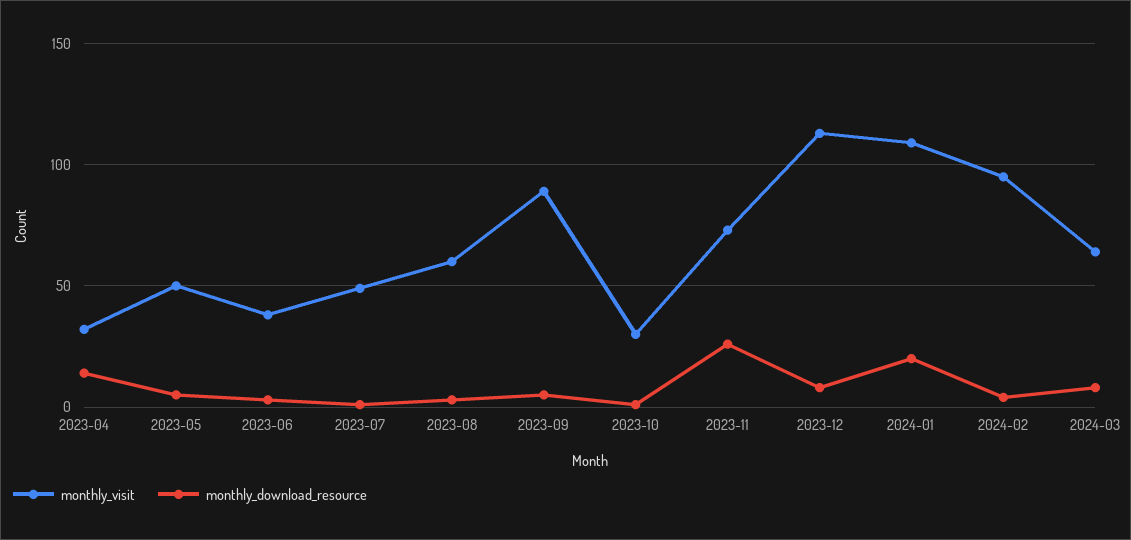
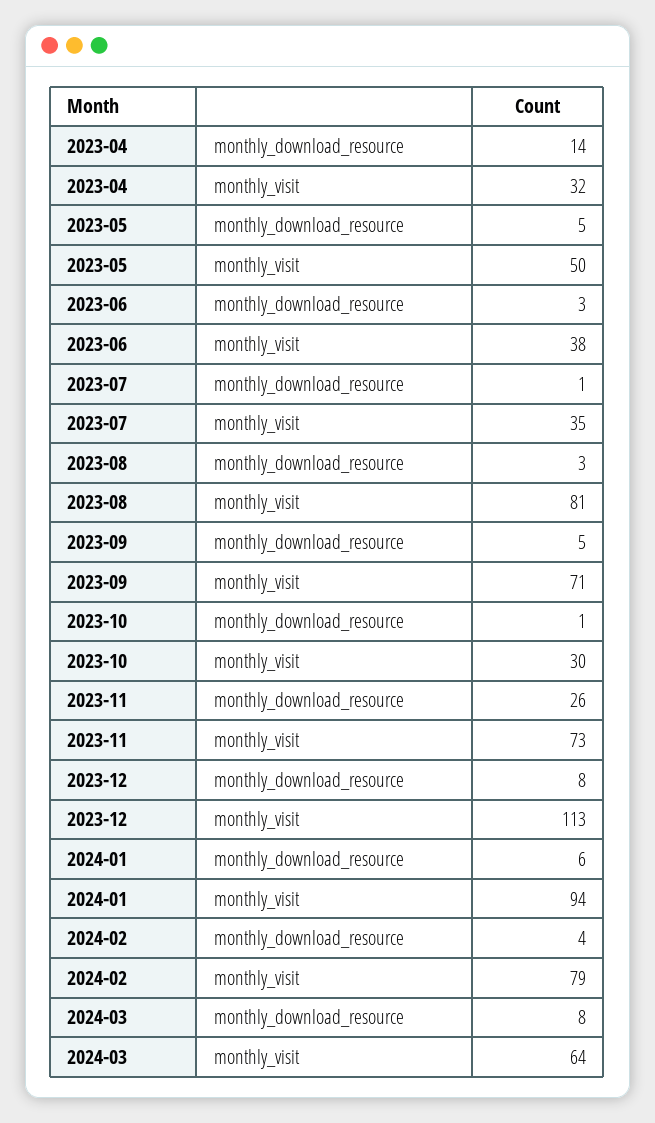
  {
    "monthly_visit": {
      "2023-04": 32,
      "2023-05": 50,
      "2023-06": 38,
-     "2023-07": 50,
+     "2023-07": 35,
-     "2023-08": 60,
+     "2023-08": 81,
-     "2023-09": 90,
+     "2023-09": 71,
      "2023-10": 30,
      "2023-11": 73,
      "2023-12": 113,
-     "2024-01": 110,
+     "2024-01": 94,
-     "2024-02": 95,
+     "2024-02": 79,
      "2024-03": 64
    },
    "monthly_download_resource": {
      "2023-04": 14,
      "2023-05": 5,
      "2023-06": 3,
      "2023-07": 1,
      "2023-08": 3,
      "2023-09": 5,
      "2023-10": 1,
      "2023-11": 26,
      "2023-12": 8,
-     "2024-01": 20,
+     "2024-01": 6,
      "2024-02": 4,
      "2024-03": 8
    }
  }

